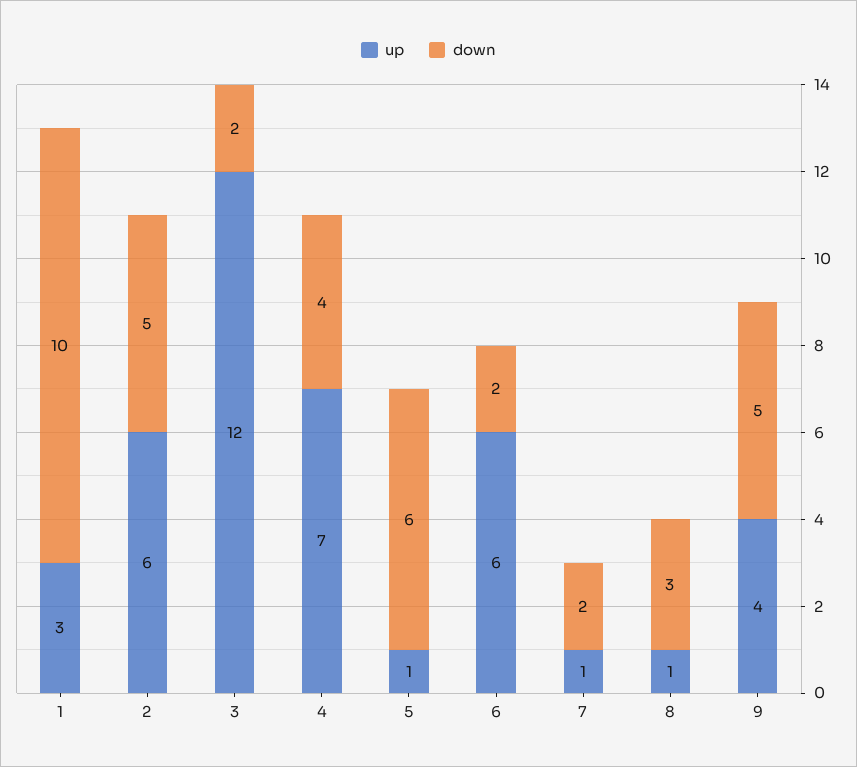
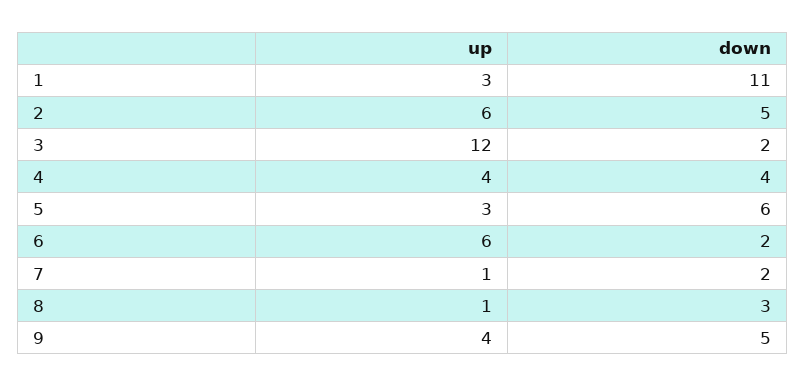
  {
    "up": {
      "1": 3,
      "2": 6,
      "3": 12,
-     "4": 7,
+     "4": 4,
-     "5": 1,
+     "5": 3,
      "6": 6,
      "7": 1,
      "8": 1,
      "9": 4
    },
    "down": {
-     "1": 10,
+     "1": 11,
      "2": 5,
      "3": 2,
      "4": 4,
      "5": 6,
      "6": 2,
      "7": 2,
      "8": 3,
      "9": 5
    }
  }

